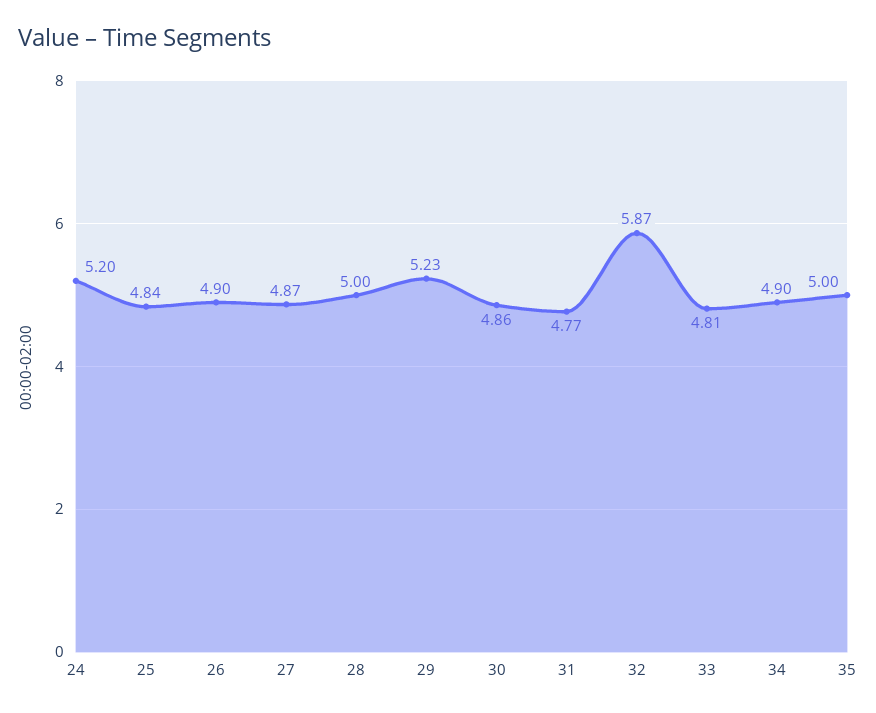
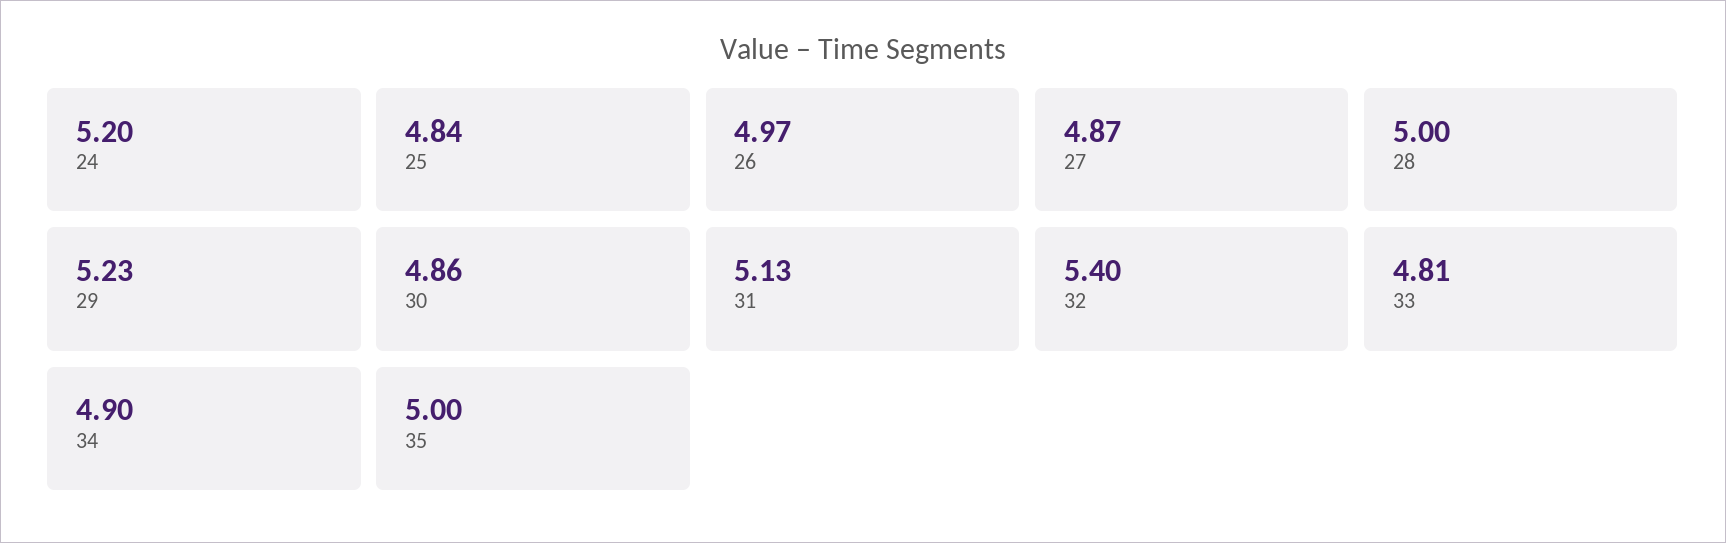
  {
    "24": 5.2,
    "25": 4.84,
-   "26": 4.9,
+   "26": 4.97,
    "27": 4.87,
    "28": 5,
    "29": 5.23,
    "30": 4.86,
-   "31": 4.77,
+   "31": 5.13,
-   "32": 5.87,
+   "32": 5.4,
    "33": 4.81,
    "34": 4.9,
    "35": 5
  }

